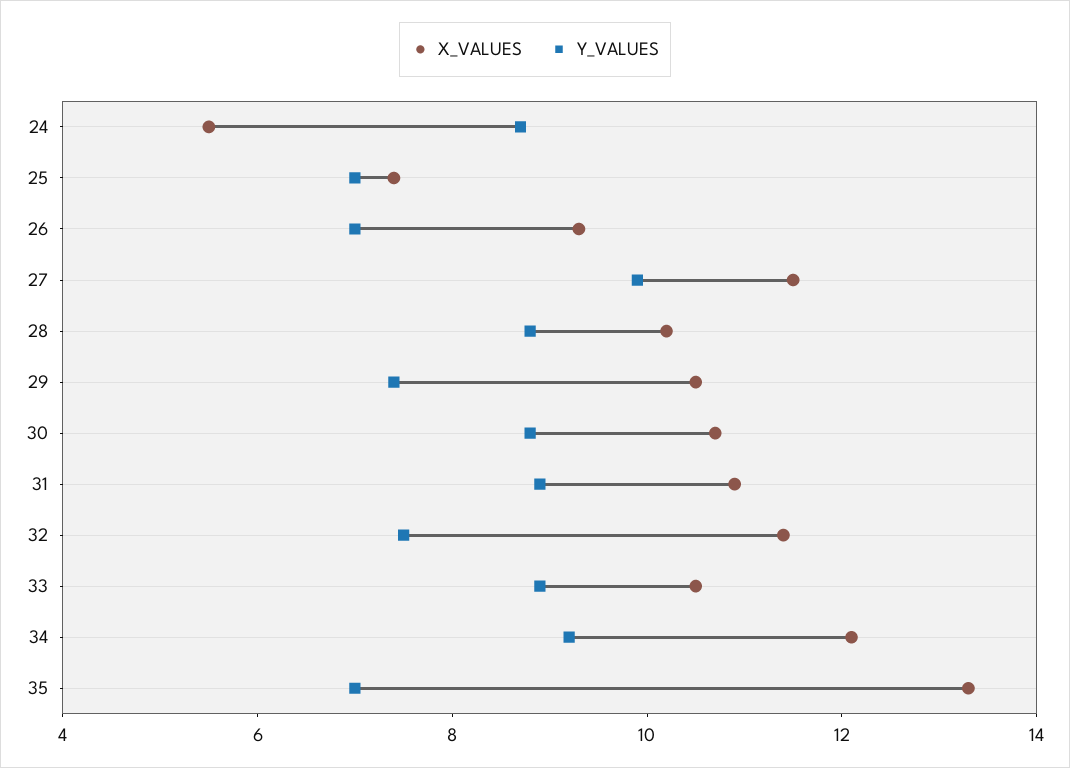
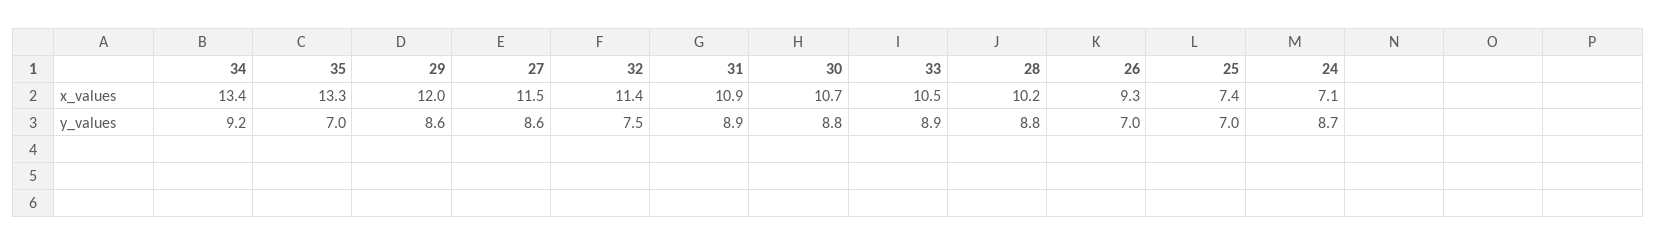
  {
    "X_VALUES": {
-     "24": 5.5,
+     "24": 7.1,
      "25": 7.4,
      "26": 9.3,
      "27": 11.5,
      "28": 10.2,
-     "29": 10.5,
+     "29": 12,
      "30": 10.7,
      "31": 10.9,
      "32": 11.4,
      "33": 10.5,
-     "34": 12,
+     "34": 13.4,
      "35": 13.3
    },
    "Y_VALUES": {
      "24": 8.7,
      "25": 7,
      "26": 7,
-     "27": 10,
+     "27": 8.6,
      "28": 8.8,
-     "29": 7.5,
+     "29": 8.6,
      "30": 8.8,
      "31": 8.9,
      "32": 7.5,
      "33": 8.9,
      "34": 9.2,
      "35": 7
    }
  }

